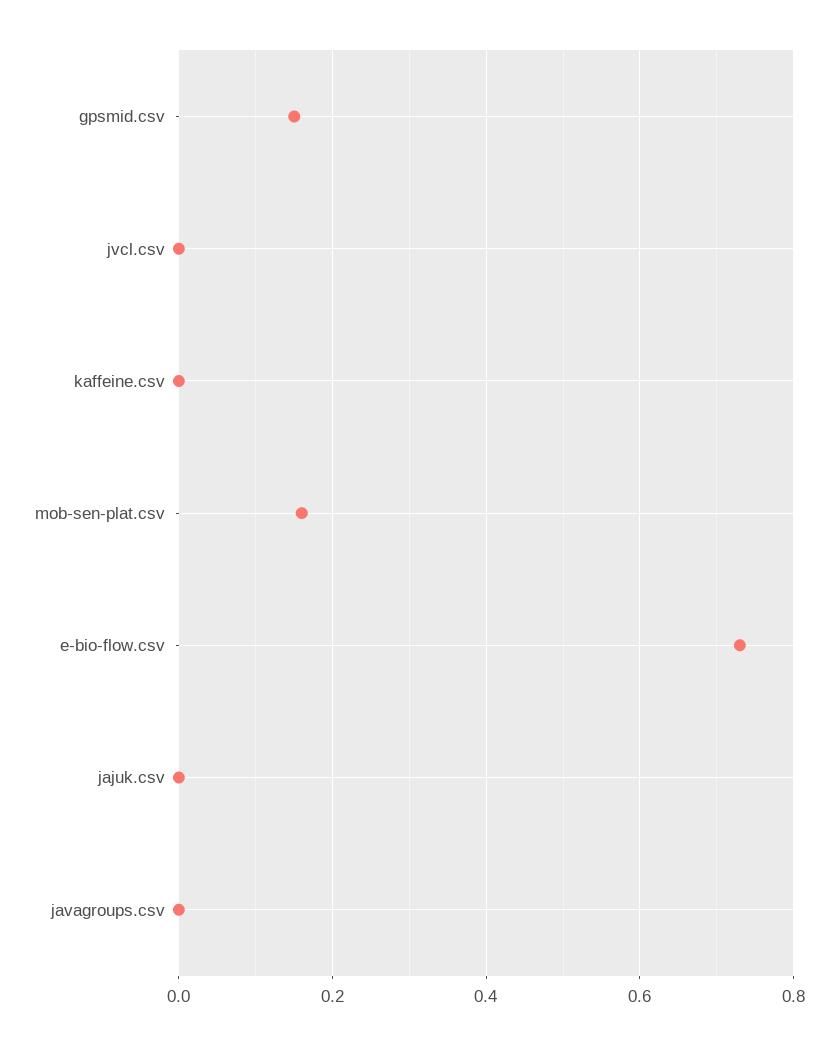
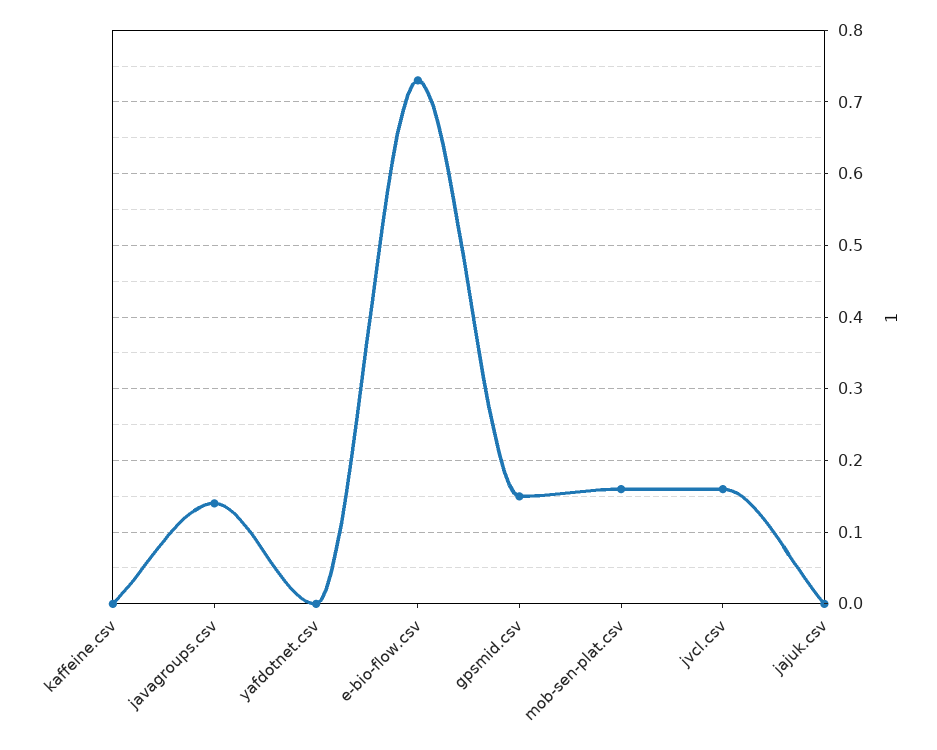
  {
    "gpsmid.csv": 0.15,
-   "jvcl.csv": 0,
+   "jvcl.csv": 0.16,
    "kaffeine.csv": 0,
    "mob-sen-plat.csv": 0.16,
    "e-bio-flow.csv": 0.73,
    "jajuk.csv": 0,
-   "javagroups.csv": 0
+   "javagroups.csv": 0.14,
+   "yafdotnet.csv": 0
  }

